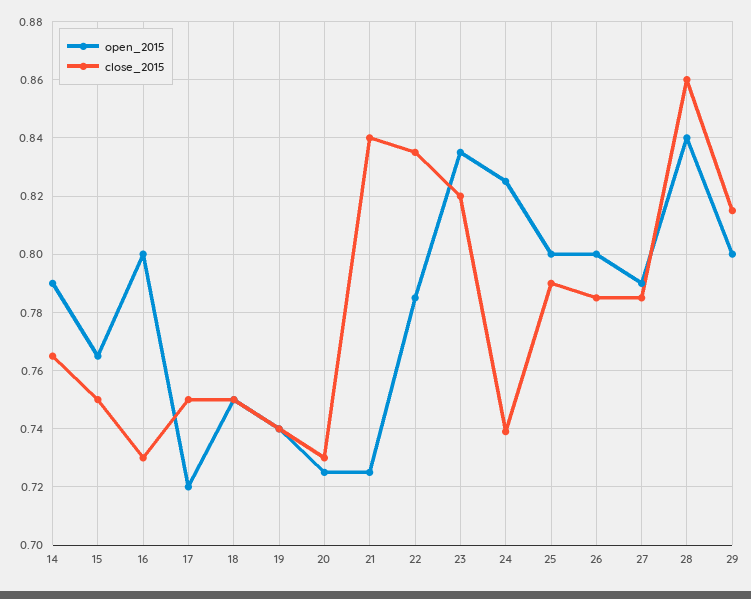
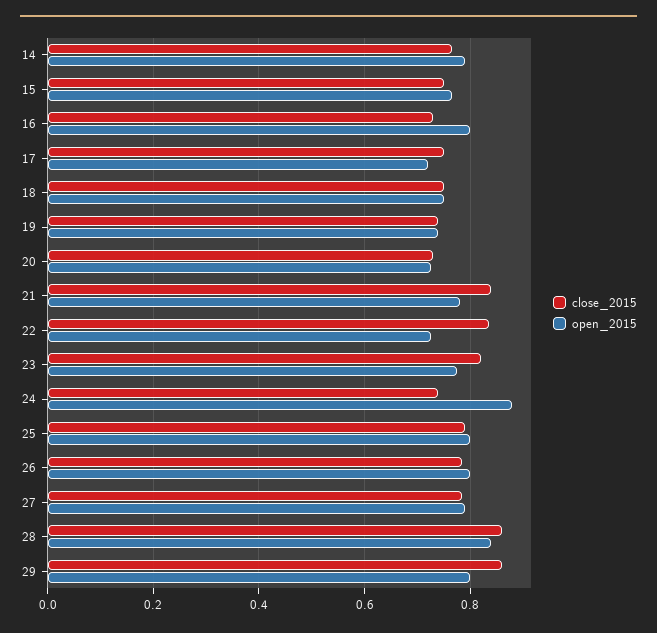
  {
    "open_2015": {
      "14": 0.79,
      "15": 0.765,
      "16": 0.8,
      "17": 0.72,
      "18": 0.75,
      "19": 0.74,
      "20": 0.725,
-     "21": 0.725,
+     "21": 0.78,
-     "22": 0.785,
+     "22": 0.72,
-     "23": 0.835,
+     "23": 0.78,
-     "24": 0.825,
+     "24": 0.88,
      "25": 0.8,
      "26": 0.8,
      "27": 0.79,
      "28": 0.84,
      "29": 0.8
    },
    "close_2015": {
      "14": 0.765,
      "15": 0.75,
      "16": 0.73,
      "17": 0.75,
      "18": 0.75,
      "19": 0.74,
      "20": 0.73,
      "21": 0.84,
      "22": 0.835,
      "23": 0.82,
      "24": 0.74,
      "25": 0.79,
      "26": 0.785,
      "27": 0.785,
      "28": 0.86,
-     "29": 0.815
+     "29": 0.86
    }
  }

